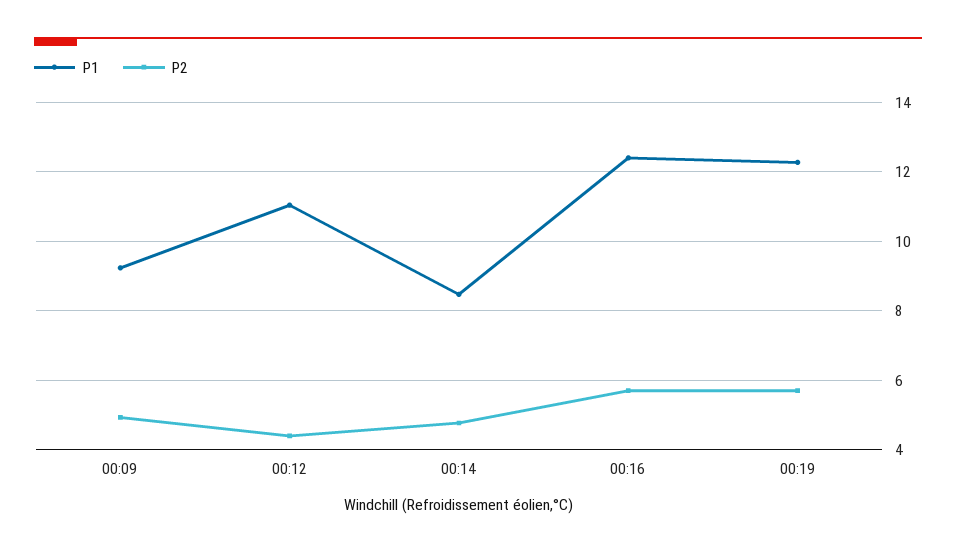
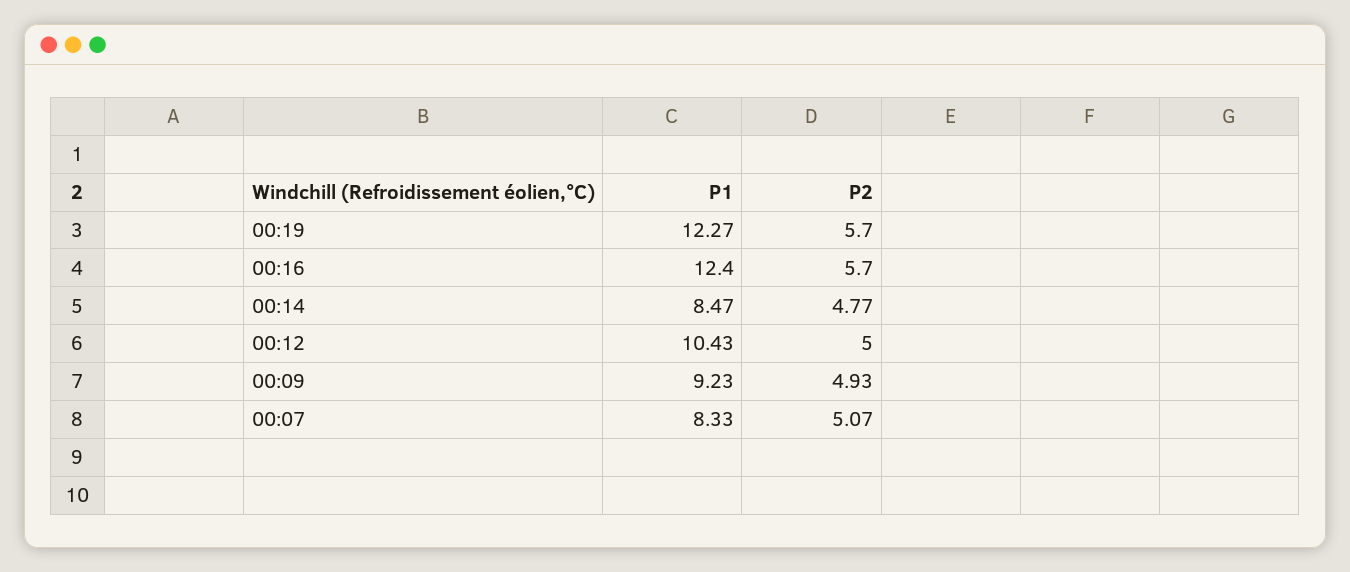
  {
    "P1": {
      "00:09": 9.23,
-     "00:12": 11,
+     "00:12": 10.43,
      "00:14": 8.47,
      "00:16": 12.4,
-     "00:19": 12.27
+     "00:19": 12.27,
+     "00:07": 8.33
    },
    "P2": {
      "00:09": 4.93,
-     "00:12": 4.4,
+     "00:12": 5,
      "00:14": 4.77,
      "00:16": 5.7,
-     "00:19": 5.7
+     "00:19": 5.7,
+     "00:07": 5.07
    }
  }

